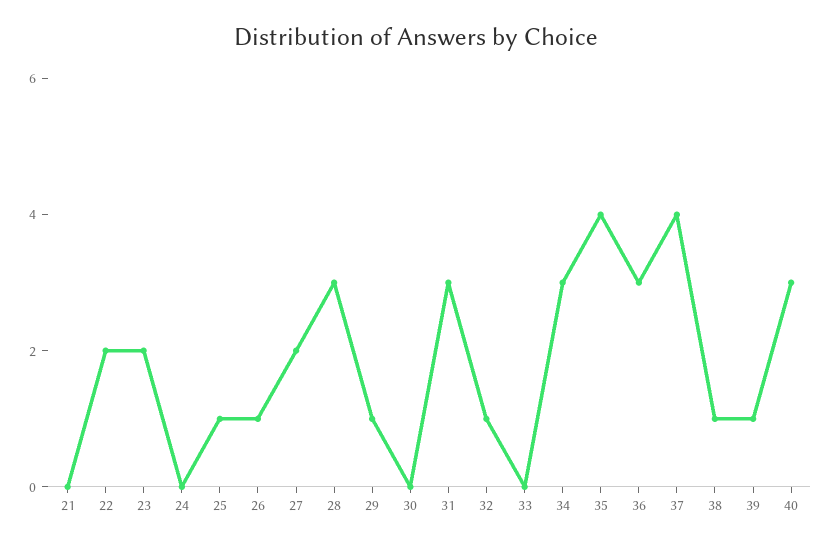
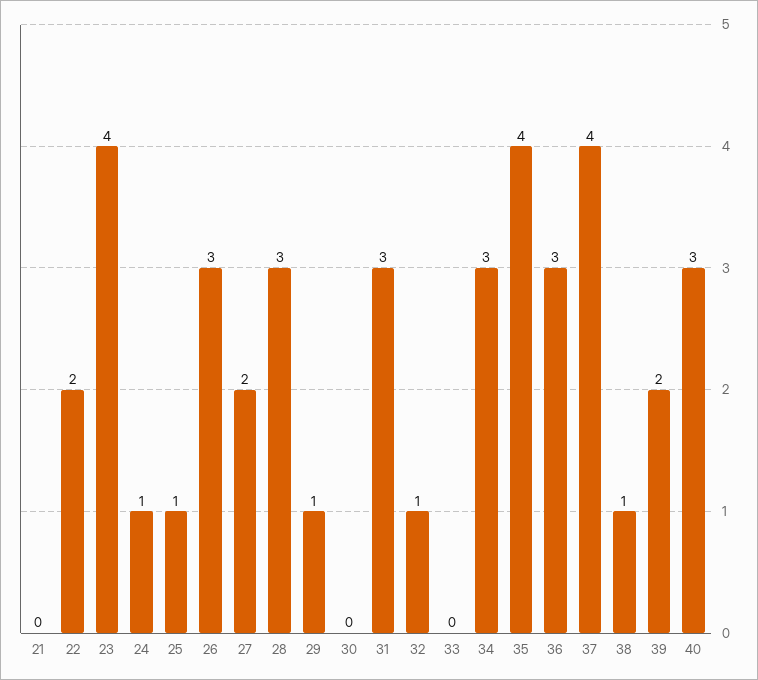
  {
    "21": 0,
    "22": 2,
-   "23": 2,
+   "23": 4,
-   "24": 0,
+   "24": 1,
    "25": 1,
-   "26": 1,
+   "26": 3,
    "27": 2,
    "28": 3,
    "29": 1,
    "30": 0,
    "31": 3,
    "32": 1,
    "33": 0,
    "34": 3,
    "35": 4,
    "36": 3,
    "37": 4,
    "38": 1,
-   "39": 1,
+   "39": 2,
    "40": 3
  }

